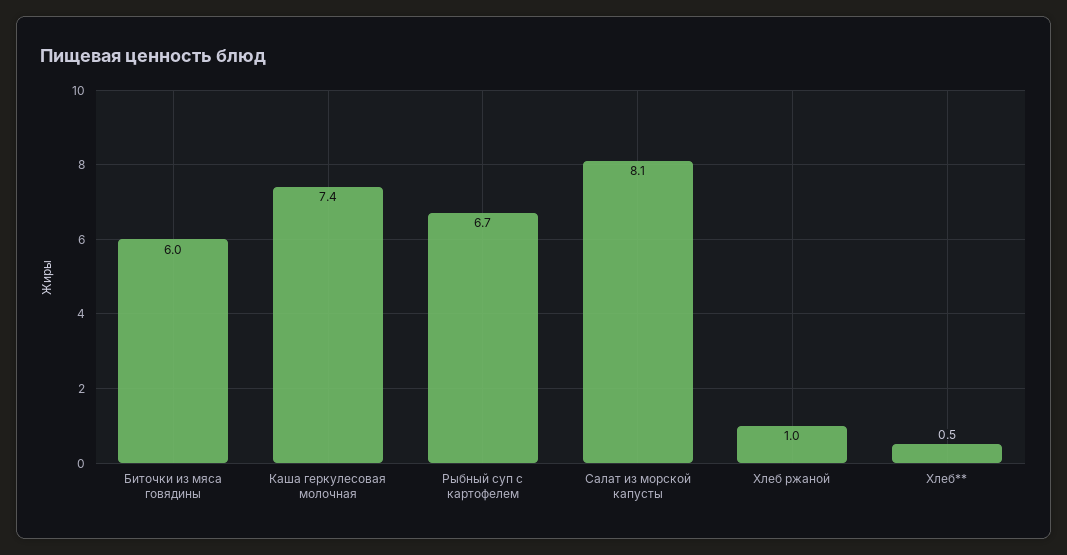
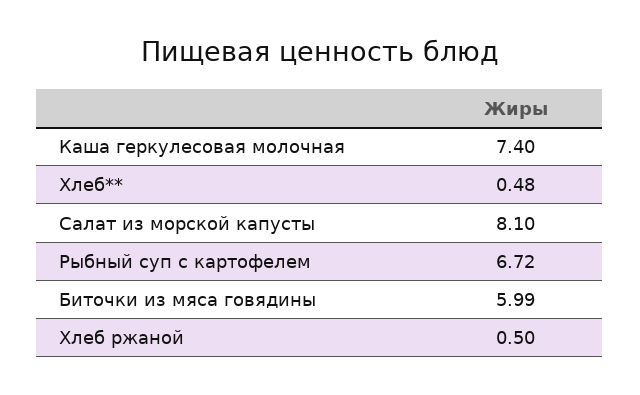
  {
    "Биточки из мяса говядины": 5.99,
    "Каша геркулесовая молочная": 7.4,
    "Рыбный суп с картофелем": 6.72,
    "Салат из морской капусты": 8.1,
-   "Хлеб ржаной": 1,
+   "Хлеб ржаной": 0.5,
    "Хлеб**": 0.48
  }

